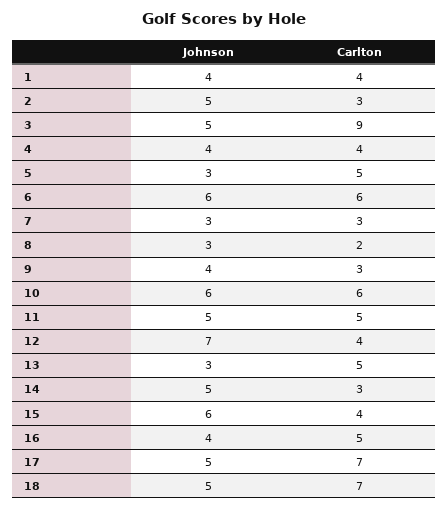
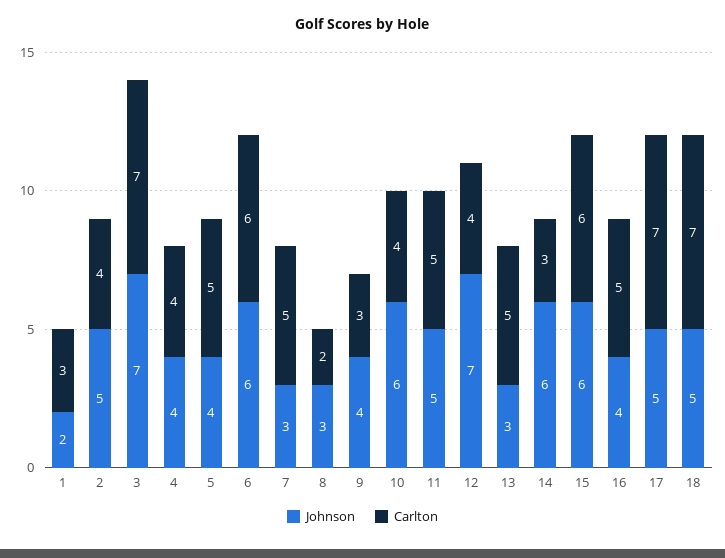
  {
    "Johnson": {
-     "1": 4,
+     "1": 2,
      "2": 5,
-     "3": 5,
+     "3": 7,
      "4": 4,
-     "5": 3,
+     "5": 4,
      "6": 6,
      "7": 3,
      "8": 3,
      "9": 4,
      "10": 6,
      "11": 5,
      "12": 7,
      "13": 3,
-     "14": 5,
+     "14": 6,
      "15": 6,
      "16": 4,
      "17": 5,
      "18": 5
    },
    "Carlton": {
-     "1": 4,
+     "1": 3,
-     "2": 3,
+     "2": 4,
-     "3": 9,
+     "3": 7,
      "4": 4,
      "5": 5,
      "6": 6,
-     "7": 3,
+     "7": 5,
      "8": 2,
      "9": 3,
-     "10": 6,
+     "10": 4,
      "11": 5,
      "12": 4,
      "13": 5,
      "14": 3,
-     "15": 4,
+     "15": 6,
      "16": 5,
      "17": 7,
      "18": 7
    }
  }

